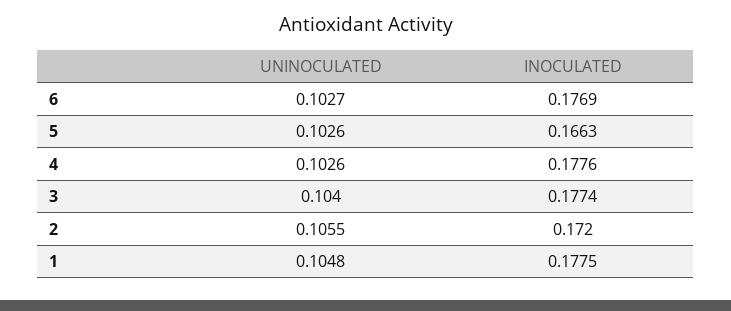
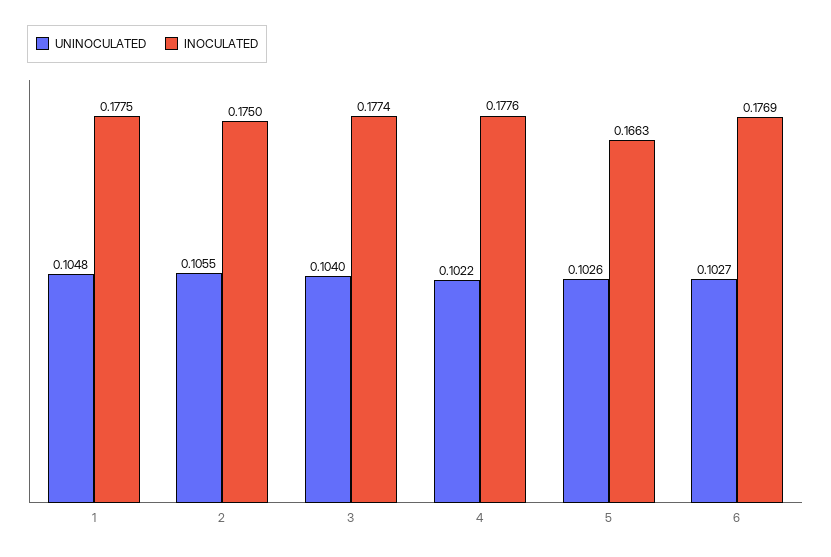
  {
    "UNINOCULATED": {
      "6": 0.1027,
      "5": 0.1026,
-     "4": 0.1026,
+     "4": 0.1022,
      "3": 0.104,
      "2": 0.1055,
      "1": 0.1048
    },
    "INOCULATED": {
      "6": 0.1769,
      "5": 0.1663,
      "4": 0.1776,
      "3": 0.1774,
-     "2": 0.172,
+     "2": 0.175,
      "1": 0.1775
    }
  }

